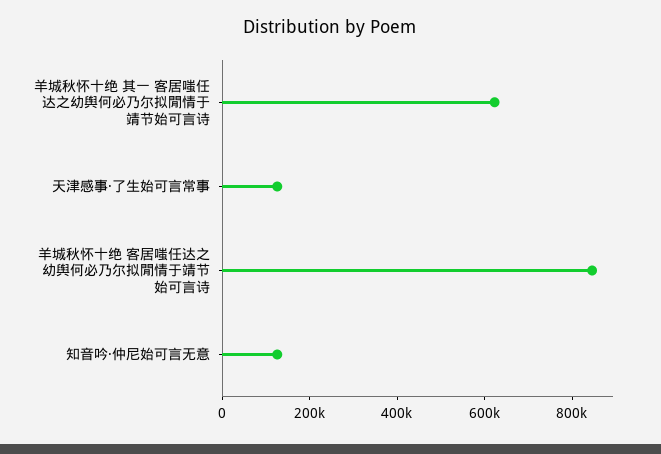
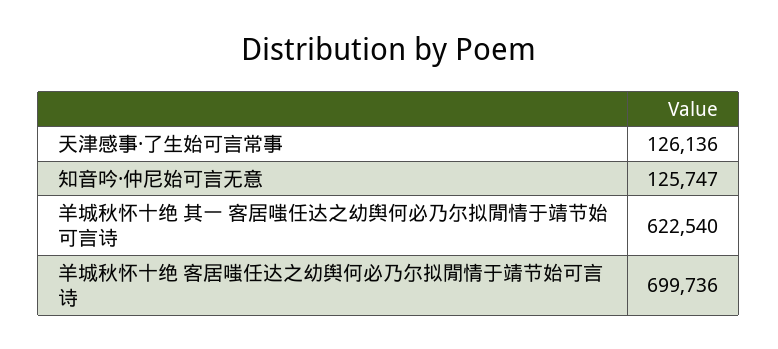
  {
    "羊城秋怀十绝 其一 客居嗤任达之幼舆何必乃尔拟閒情于靖节始可言诗": 622540,
    "天津感事·了生始可言常事": 126136,
-   "羊城秋怀十绝 客居嗤任达之幼舆何必乃尔拟閒情于靖节始可言诗": 850000,
+   "羊城秋怀十绝 客居嗤任达之幼舆何必乃尔拟閒情于靖节始可言诗": 699736,
    "知音吟·仲尼始可言无意": 125747
  }

